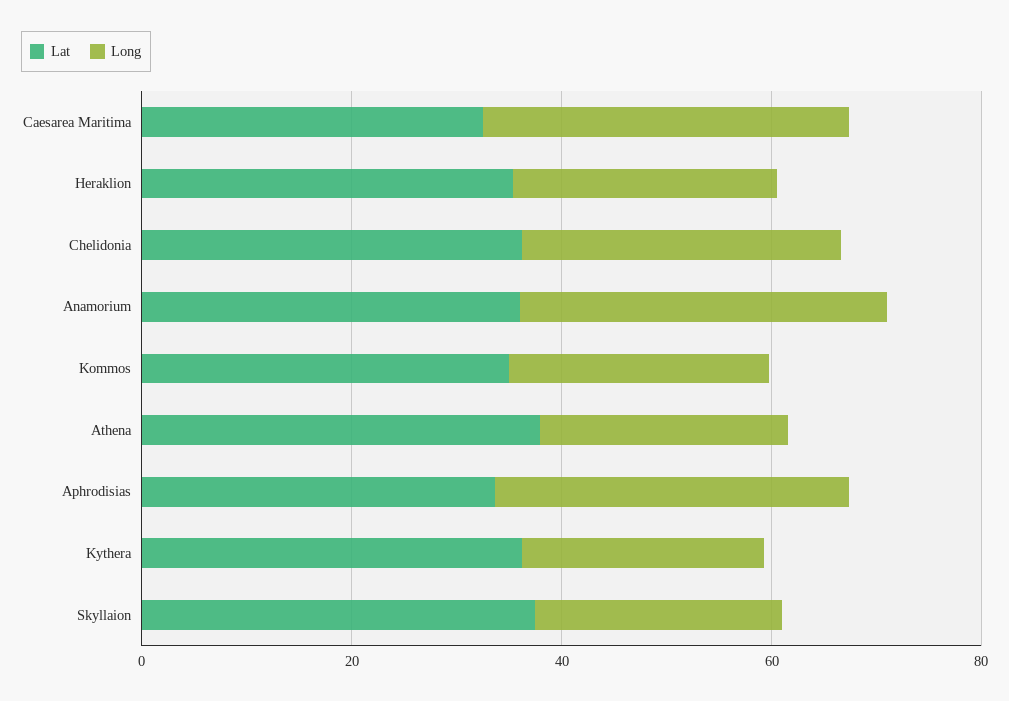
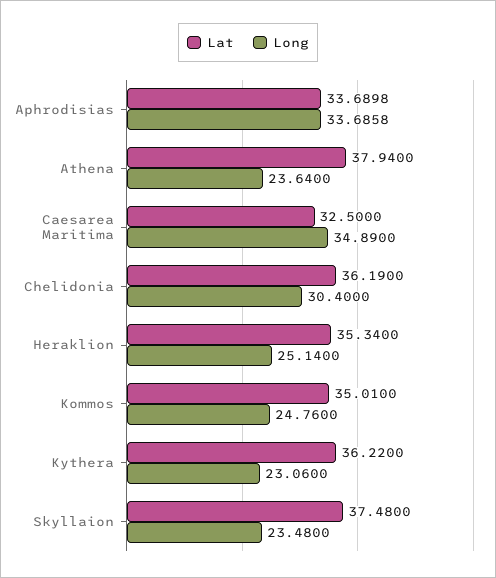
  {
    "Lat": {
      "Caesarea Maritima": 32.5,
      "Heraklion": 35.34,
      "Chelidonia": 36.19,
-     "Anamorium": 35,
      "Kommos": 35.01,
      "Athena": 37.94,
      "Aphrodisias": 33.6898,
      "Kythera": 36.22,
      "Skyllaion": 37.48
    },
    "Long": {
      "Caesarea Maritima": 34.89,
      "Heraklion": 25.14,
      "Chelidonia": 30.4,
-     "Anamorium": 35,
      "Kommos": 24.76,
      "Athena": 23.64,
      "Aphrodisias": 33.6858,
      "Kythera": 23.06,
      "Skyllaion": 23.48
    }
  }

